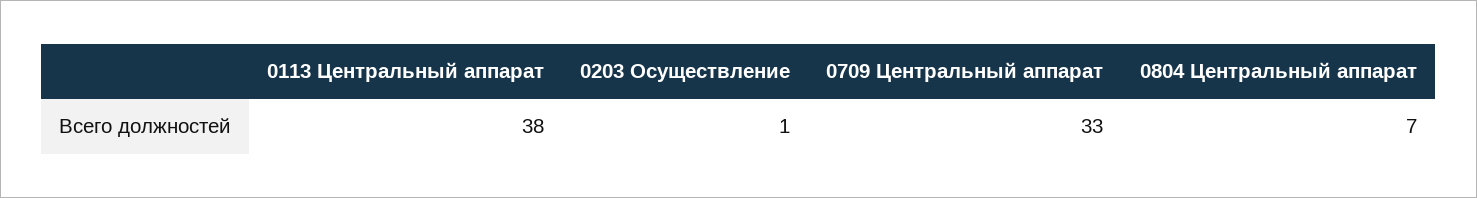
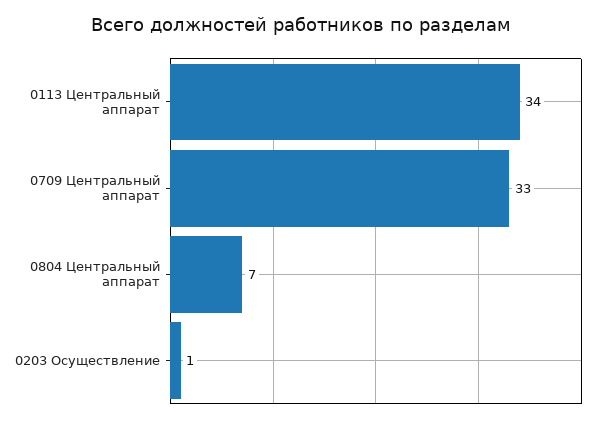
  {
-   "0113 Центральный аппарат": 38,
+   "0113 Центральный аппарат": 34,
    "0203 Осуществление": 1,
    "0709 Центральный аппарат": 33,
    "0804 Центральный аппарат": 7
  }

